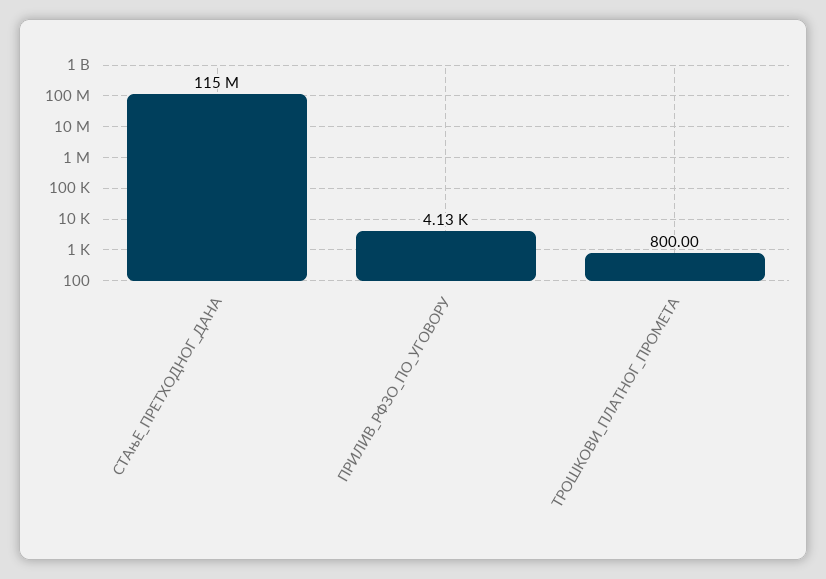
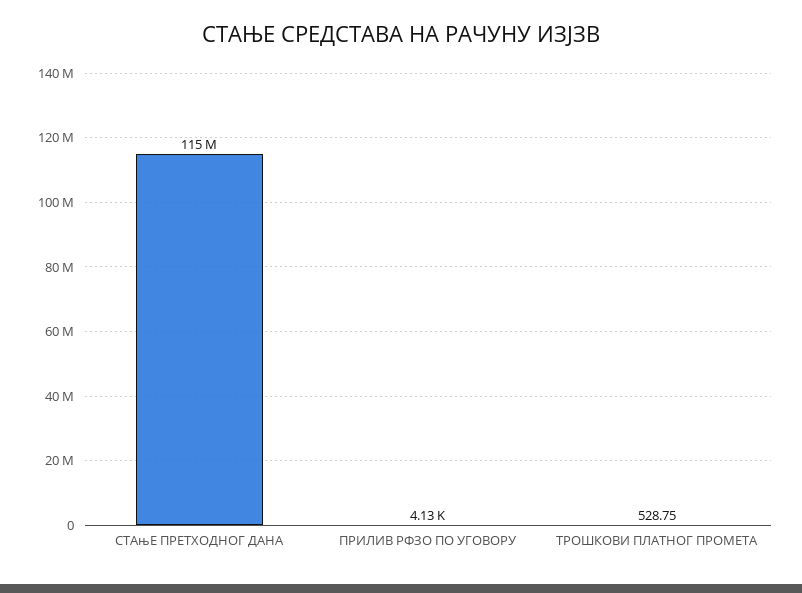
  {
    "СТАњЕ_ПРЕТХОДНОГ_ДАНА": 115000000,
    "ПРИЛИВ_РФЗО_ПО_УГОВОРУ": 4130,
-   "ТРОШКОВИ_ПЛАТНОГ_ПРОМЕТА": 800
+   "ТРОШКОВИ_ПЛАТНОГ_ПРОМЕТА": 528.75
  }

